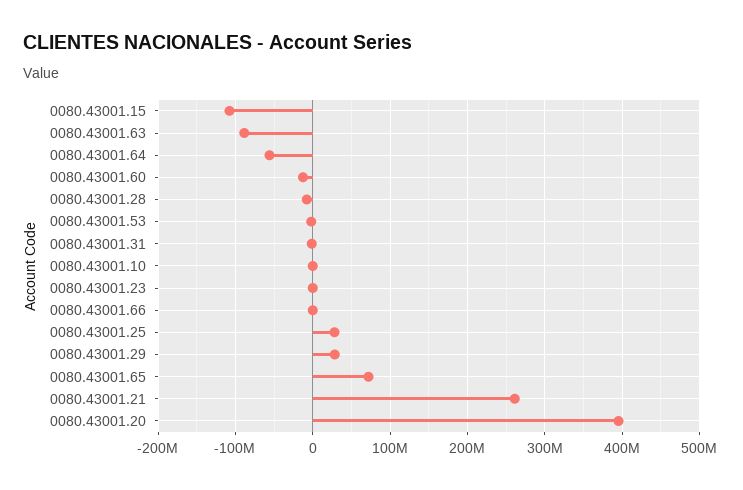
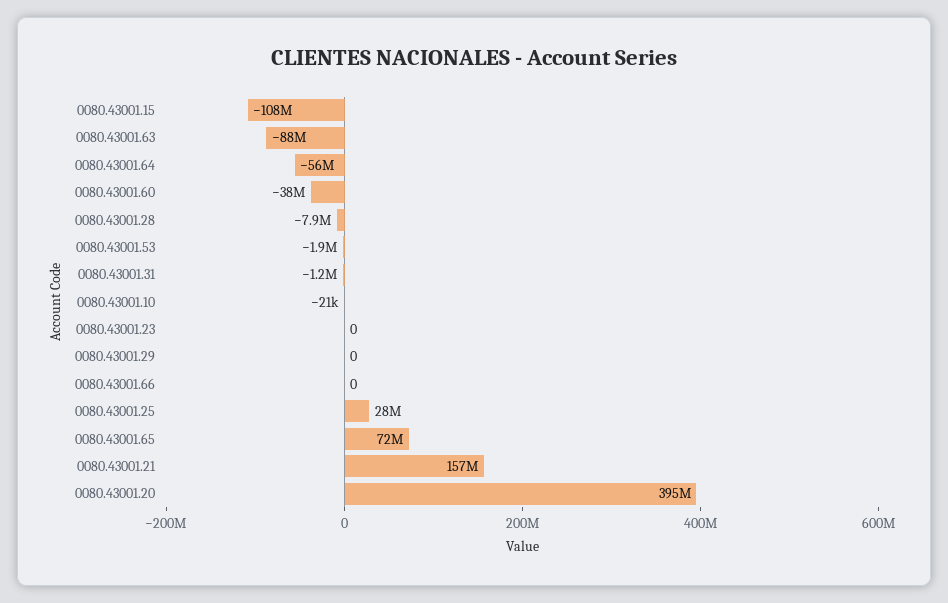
  {
    "0080.43001.15": -108000000,
    "0080.43001.63": -88000000,
    "0080.43001.64": -56000000,
-   "0080.43001.60": -10000000,
+   "0080.43001.60": -38000000,
    "0080.43001.28": -7900000,
    "0080.43001.53": -1900000,
    "0080.43001.31": -1200000,
    "0080.43001.10": -21000,
    "0080.43001.23": 0,
    "0080.43001.66": 0,
    "0080.43001.25": 28000000,
-   "0080.43001.29": 30000000,
+   "0080.43001.29": 0,
    "0080.43001.65": 72000000,
-   "0080.43001.21": 260000000,
+   "0080.43001.21": 157000000,
    "0080.43001.20": 395000000
  }

